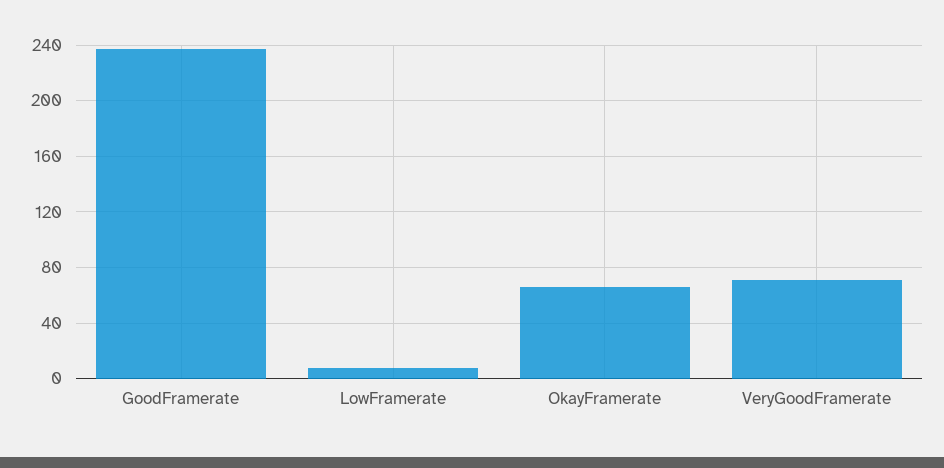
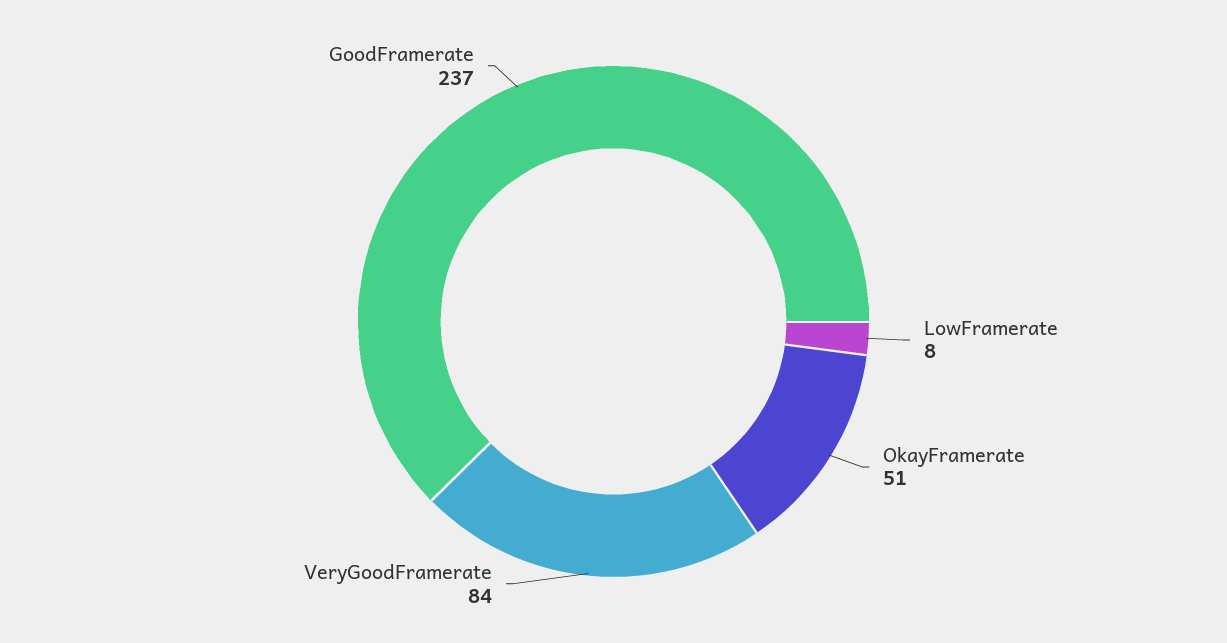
  {
    "GoodFramerate": 237,
    "LowFramerate": 8,
-   "OkayFramerate": 65,
+   "OkayFramerate": 51,
-   "VeryGoodFramerate": 70
+   "VeryGoodFramerate": 84
  }

